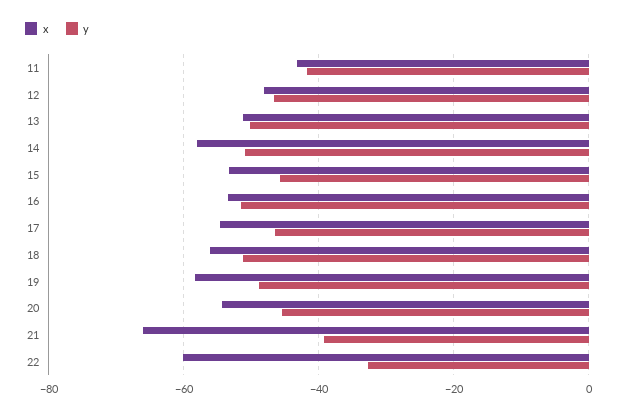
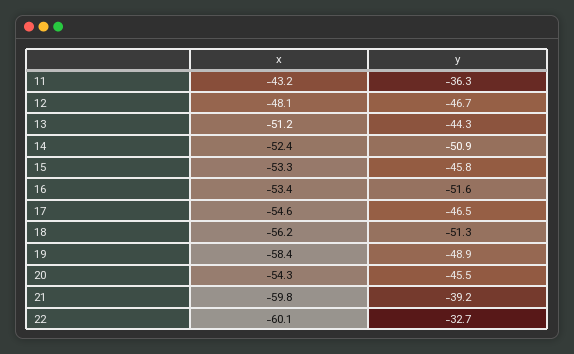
  {
    "x": {
      "11": -43.2,
      "12": -48.1,
      "13": -51.2,
-     "14": -58,
+     "14": -52.4,
      "15": -53.3,
      "16": -53.4,
      "17": -54.6,
      "18": -56.2,
      "19": -58.4,
      "20": -54.3,
-     "21": -66,
+     "21": -59.8,
      "22": -60.1
    },
    "y": {
-     "11": -42,
+     "11": -36.3,
      "12": -46.7,
-     "13": -50,
+     "13": -44.3,
      "14": -50.9,
      "15": -45.8,
      "16": -51.6,
      "17": -46.5,
      "18": -51.3,
      "19": -48.9,
      "20": -45.5,
      "21": -39.2,
      "22": -32.7
    }
  }

